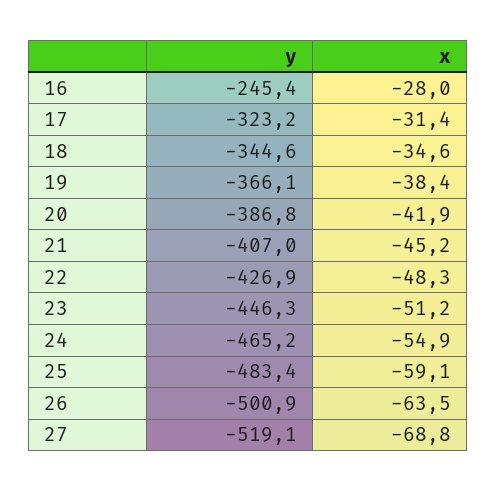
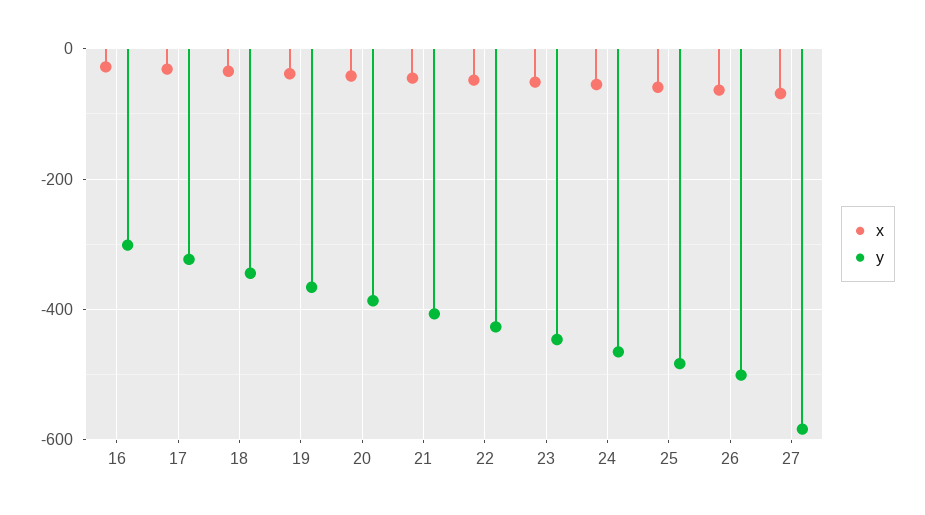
  {
    "y": {
-     "16": -245.4,
+     "16": -300,
      "17": -323.2,
      "18": -344.6,
      "19": -366.1,
      "20": -386.8,
      "21": -407,
      "22": -426.9,
      "23": -446.3,
      "24": -465.2,
      "25": -483.4,
      "26": -500.9,
-     "27": -519.1
+     "27": -580
    },
    "x": {
      "16": -28,
      "17": -31.4,
      "18": -34.6,
      "19": -38.4,
      "20": -41.9,
      "21": -45.2,
      "22": -48.3,
      "23": -51.2,
      "24": -54.9,
      "25": -59.1,
      "26": -63.5,
      "27": -68.8
    }
  }

